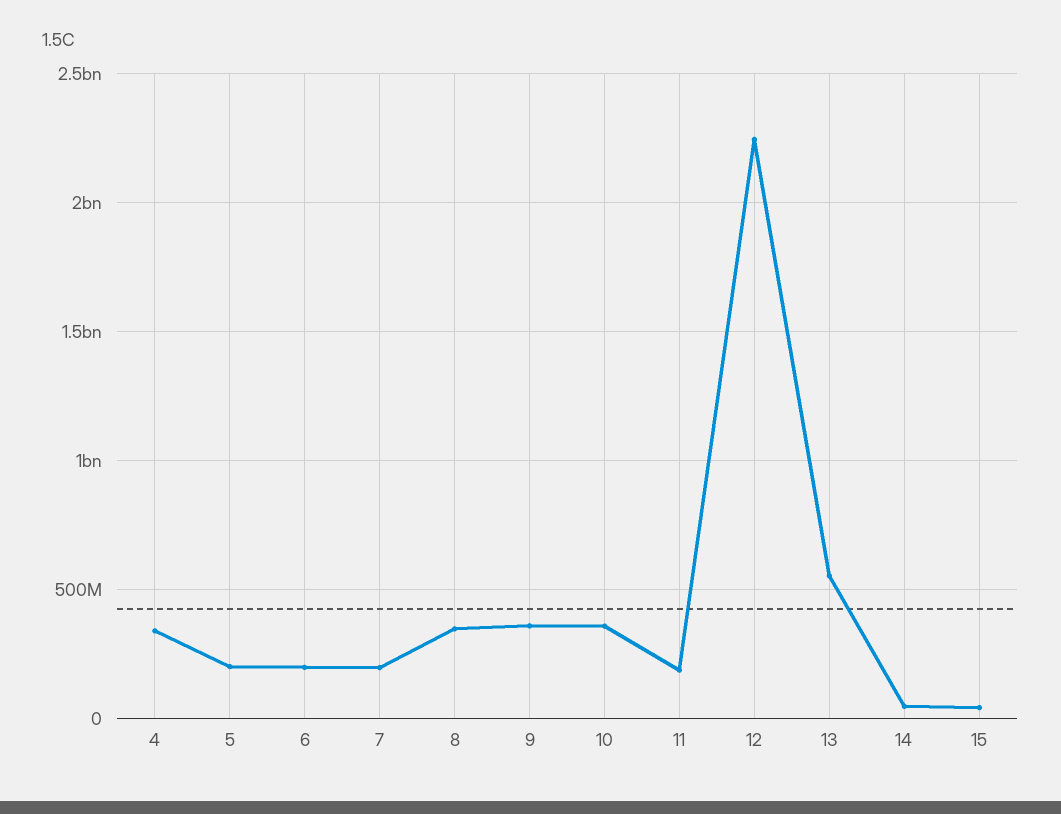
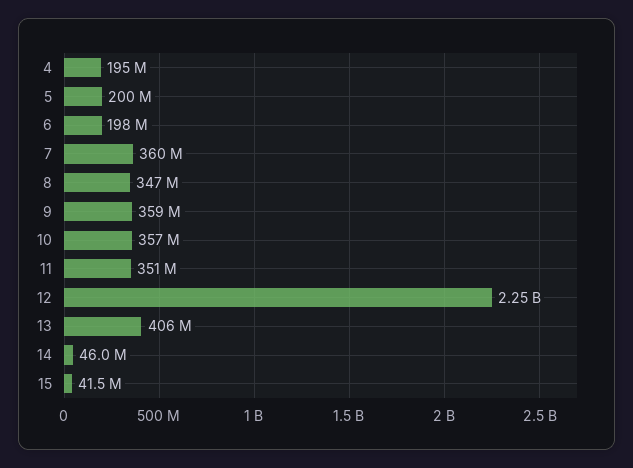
  {
-   "4": 350000000,
+   "4": 195000000,
    "5": 200000000,
    "6": 198000000,
-   "7": 200000000,
+   "7": 360000000,
    "8": 347000000,
    "9": 359000000,
    "10": 357000000,
-   "11": 200000000,
+   "11": 351000000,
    "12": 2250000000,
-   "13": 550000000,
+   "13": 406000000,
    "14": 46000000,
    "15": 41500000
  }

